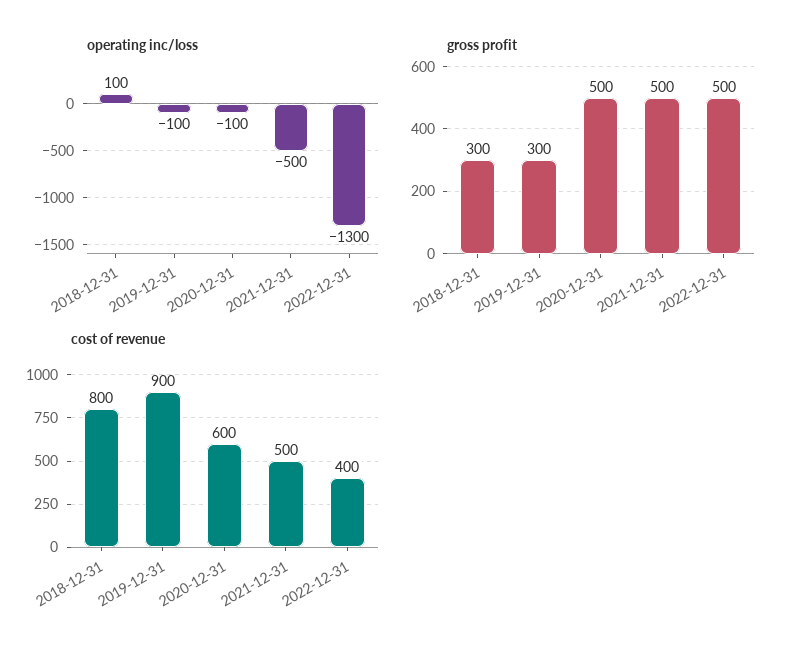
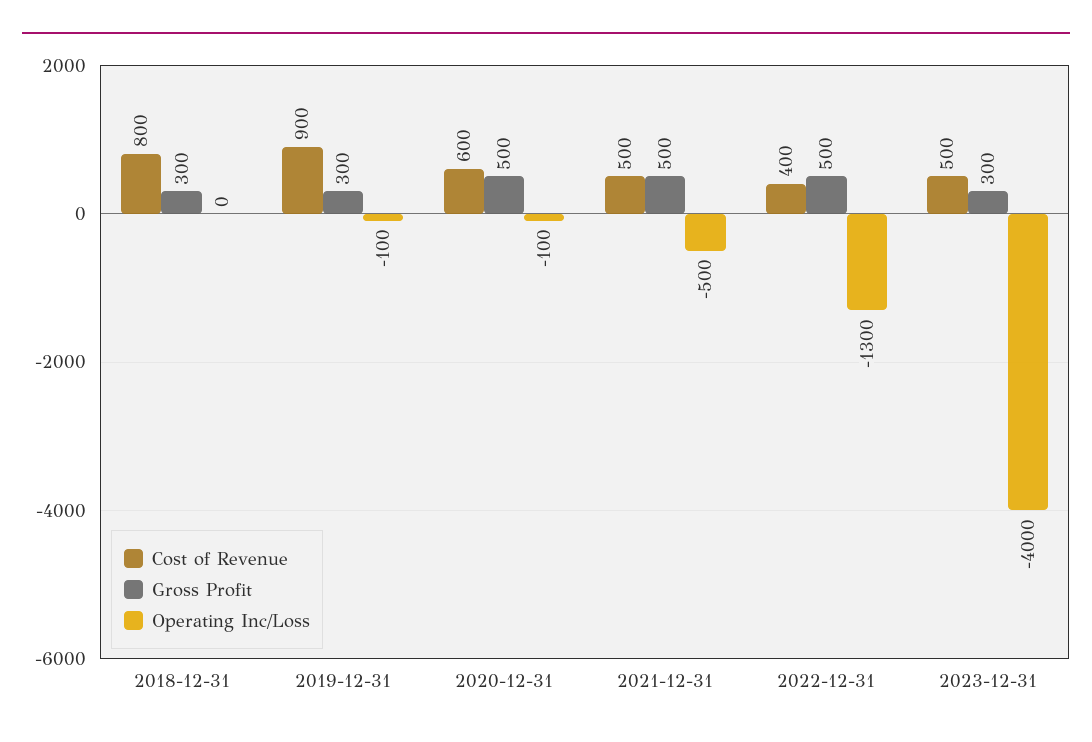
  {
    "operating inc/loss": {
-     "2018-12-31": 100,
+     "2018-12-31": 0,
      "2019-12-31": -100,
      "2020-12-31": -100,
      "2021-12-31": -500,
-     "2022-12-31": -1300
+     "2022-12-31": -1300,
+     "2023-12-31": -4000
    },
    "gross profit": {
      "2018-12-31": 300,
      "2019-12-31": 300,
      "2020-12-31": 500,
      "2021-12-31": 500,
-     "2022-12-31": 500
+     "2022-12-31": 500,
+     "2023-12-31": 300
    },
    "cost of revenue": {
      "2018-12-31": 800,
      "2019-12-31": 900,
      "2020-12-31": 600,
      "2021-12-31": 500,
-     "2022-12-31": 400
+     "2022-12-31": 400,
+     "2023-12-31": 500
    }
  }

